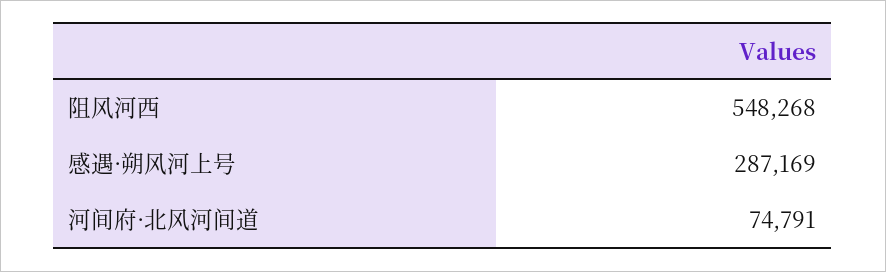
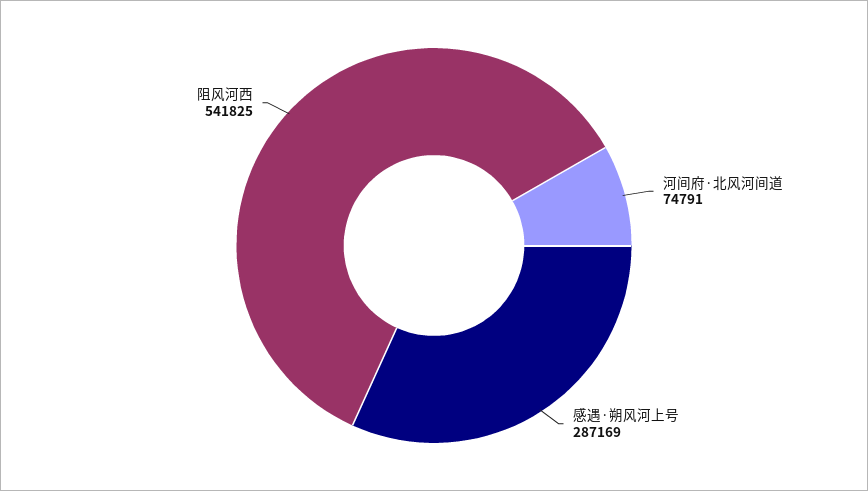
  {
-   "阻风河西": 548268,
+   "阻风河西": 541825,
    "感遇·朔风河上号": 287169,
    "河间府·北风河间道": 74791
  }

